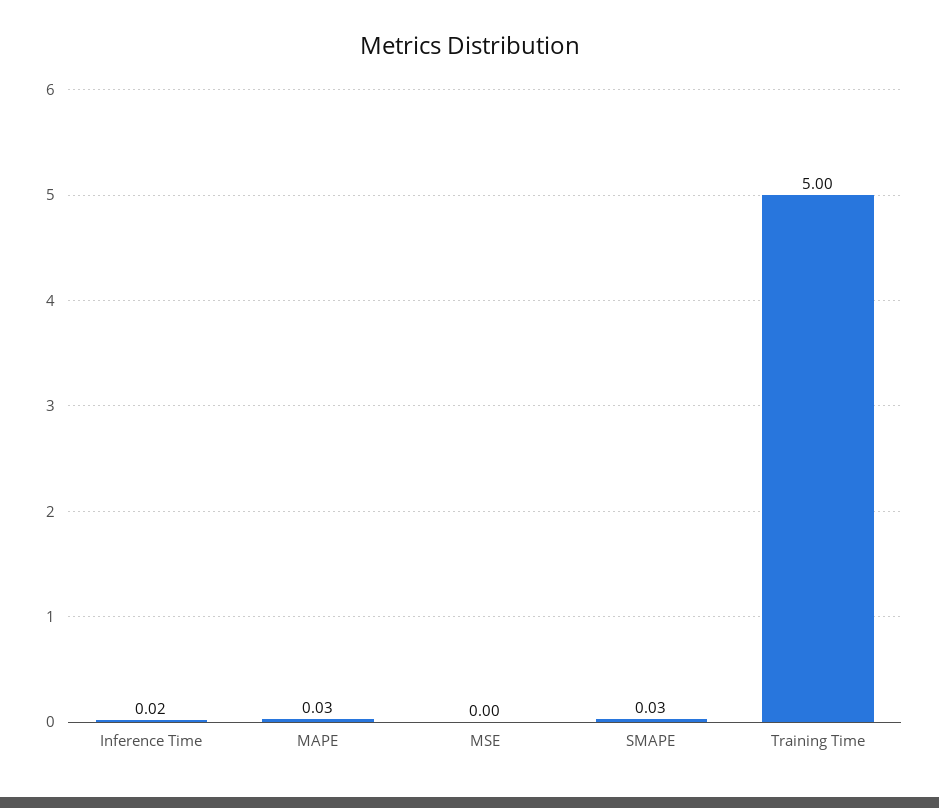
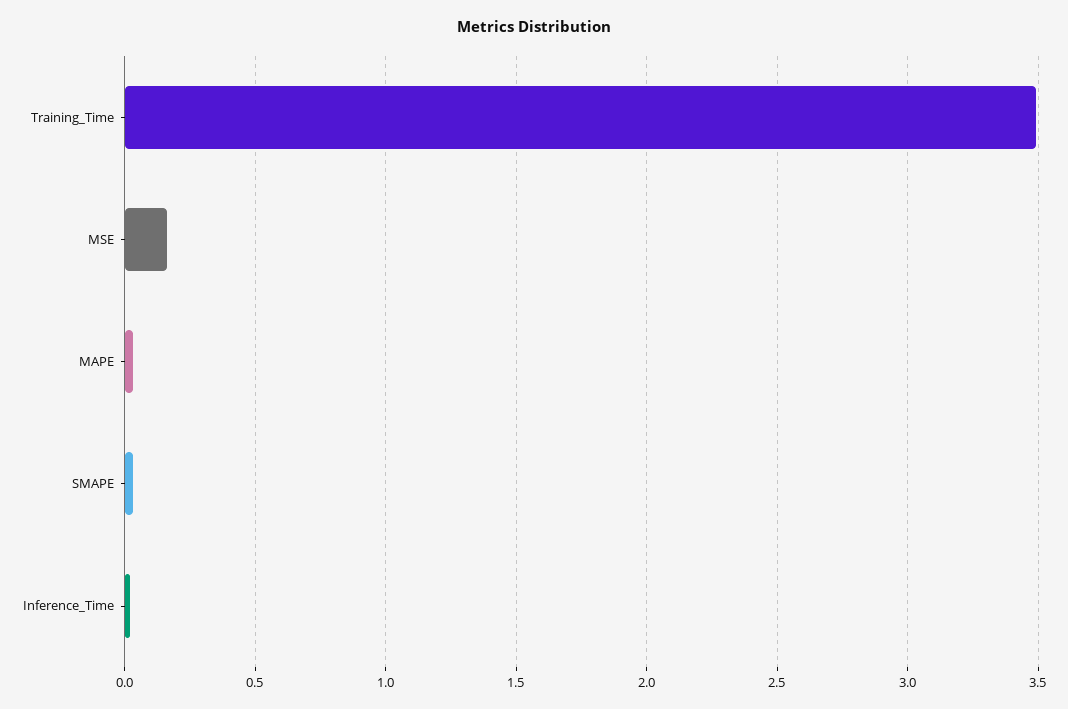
  {
    "Inference Time": 0.02,
    "MAPE": 0.03,
-   "MSE": 0,
+   "MSE": 0.15,
    "SMAPE": 0.03,
-   "Training Time": 5
+   "Training Time": 3.5
  }

